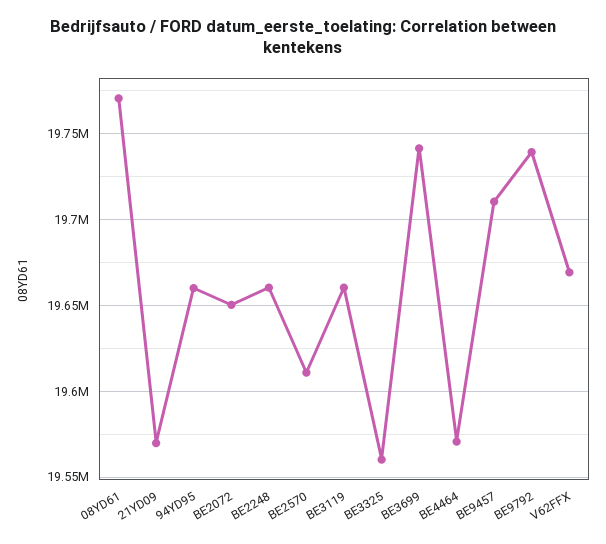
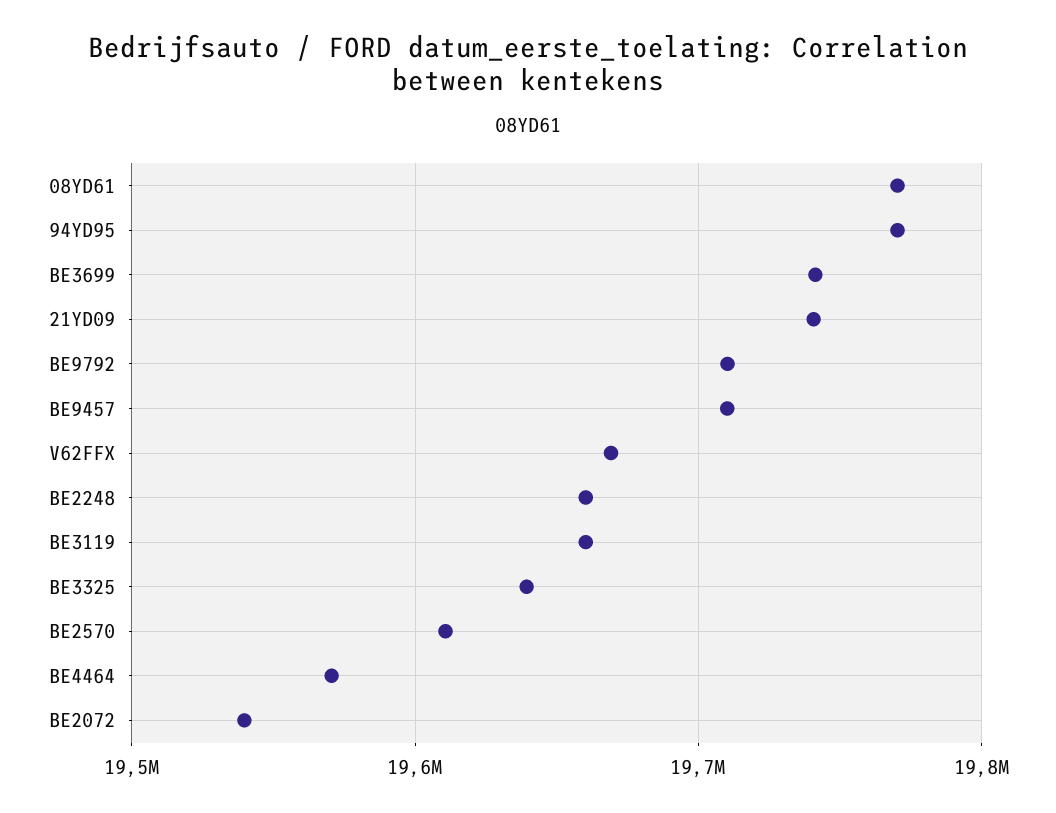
  {
    "08YD61": 19770000,
-   "21YD09": 19570000,
+   "21YD09": 19740000,
-   "94YD95": 19660000,
+   "94YD95": 19770000,
-   "BE2072": 19650000,
+   "BE2072": 19540000,
    "BE2248": 19660000,
    "BE2570": 19610000,
    "BE3119": 19660000,
-   "BE3325": 19560000,
+   "BE3325": 19640000,
    "BE3699": 19740000,
    "BE4464": 19570000,
    "BE9457": 19710000,
-   "BE9792": 19740000,
+   "BE9792": 19710000,
    "V62FFX": 19670000
  }

